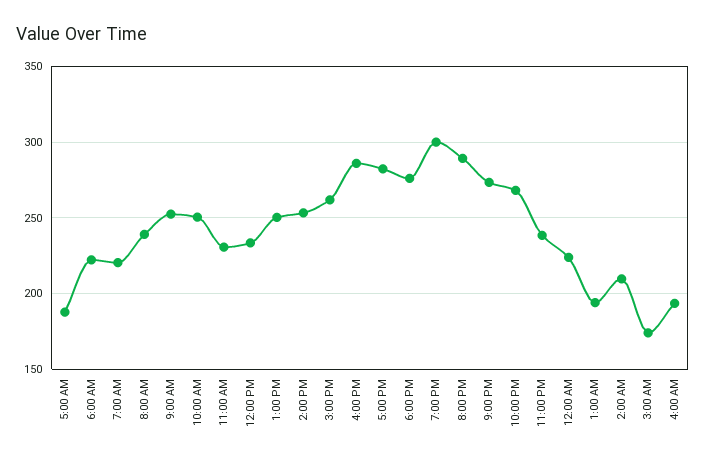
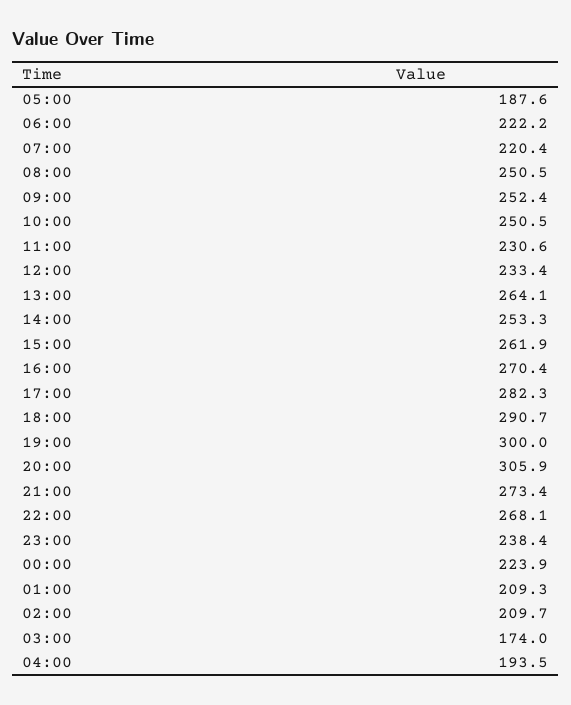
  {
    "5:00 AM": 187.6,
    "6:00 AM": 222.2,
    "7:00 AM": 220.4,
-   "8:00 AM": 240,
+   "8:00 AM": 250.5,
    "9:00 AM": 252.4,
    "10:00 AM": 250.5,
    "11:00 AM": 230.6,
    "12:00 PM": 233.4,
-   "1:00 PM": 250,
+   "1:00 PM": 264.1,
    "2:00 PM": 253.3,
    "3:00 PM": 261.9,
-   "4:00 PM": 285,
+   "4:00 PM": 270.4,
    "5:00 PM": 282.3,
-   "6:00 PM": 275,
+   "6:00 PM": 290.7,
    "7:00 PM": 300,
-   "8:00 PM": 290,
+   "8:00 PM": 305.9,
    "9:00 PM": 273.4,
    "10:00 PM": 268.1,
    "11:00 PM": 238.4,
    "12:00 AM": 223.9,
-   "1:00 AM": 195,
+   "1:00 AM": 209.3,
    "2:00 AM": 209.7,
    "3:00 AM": 174,
    "4:00 AM": 193.5
  }

